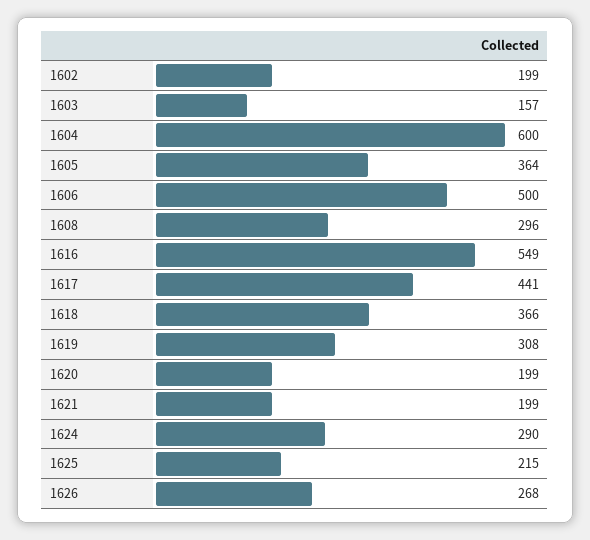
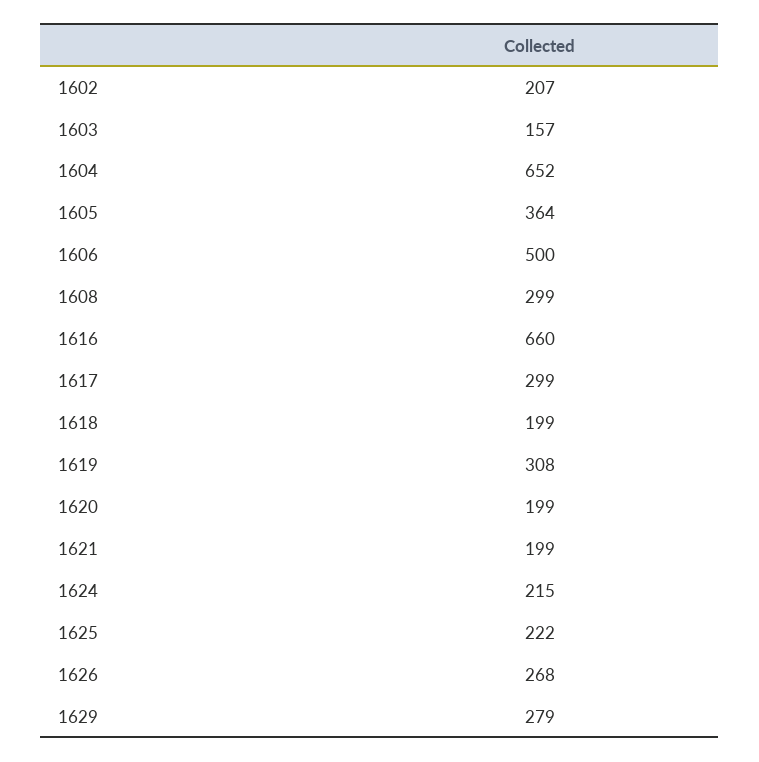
  {
-   "1602": 199,
+   "1602": 207,
    "1603": 157,
-   "1604": 600,
+   "1604": 652,
    "1605": 364,
    "1606": 500,
-   "1608": 296,
+   "1608": 299,
-   "1616": 549,
+   "1616": 660,
-   "1617": 441,
+   "1617": 299,
-   "1618": 366,
+   "1618": 199,
    "1619": 308,
    "1620": 199,
    "1621": 199,
-   "1624": 290,
+   "1624": 215,
-   "1625": 215,
+   "1625": 222,
-   "1626": 268
+   "1626": 268,
+   "1629": 279
  }

